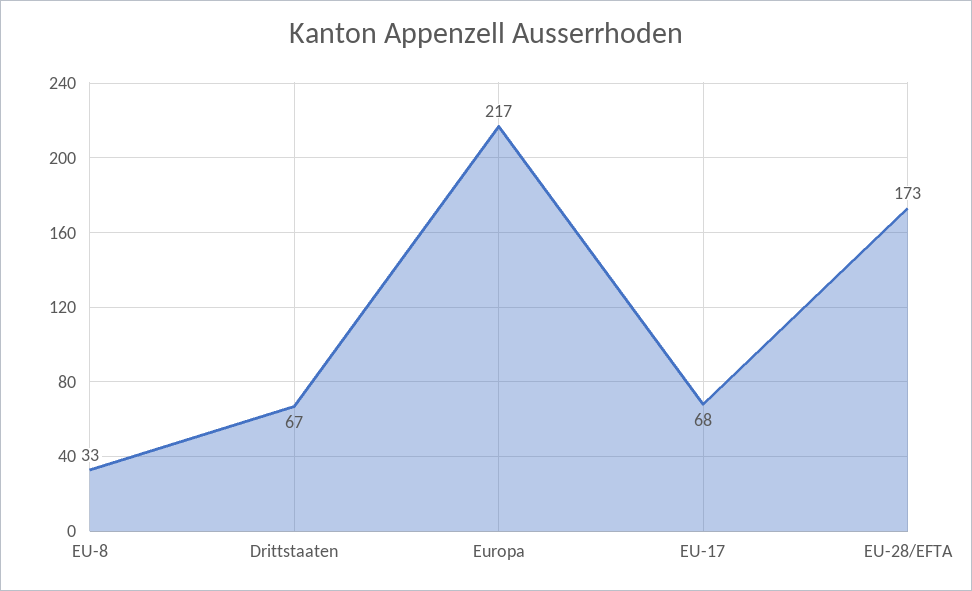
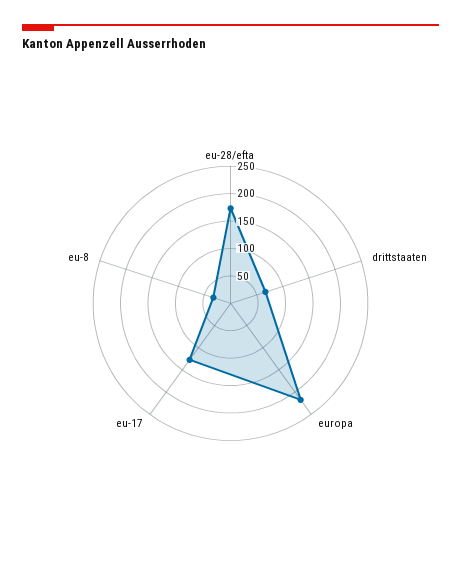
  {
    "EU-8": 33,
    "Drittstaaten": 67,
    "Europa": 217,
-   "EU-17": 68,
+   "EU-17": 125,
    "EU-28/EFTA": 173
  }

